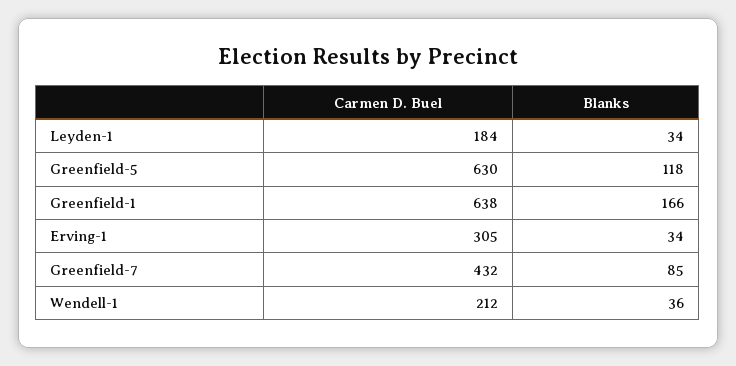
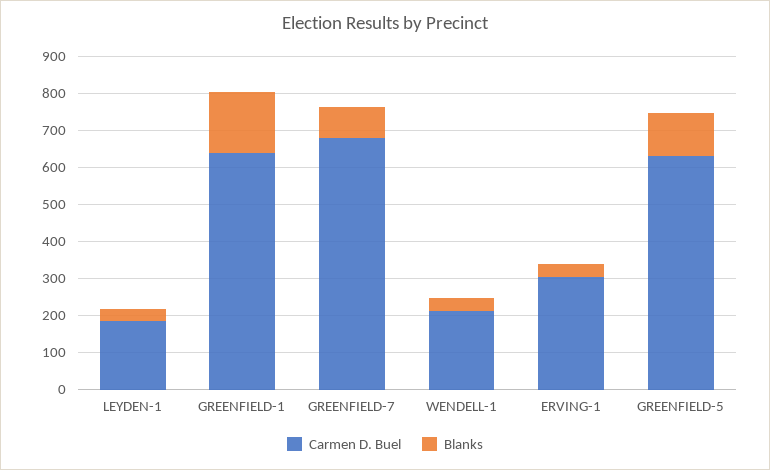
  {
    "Carmen D. Buel": {
      "Leyden-1": 184,
      "Greenfield-5": 630,
      "Greenfield-1": 638,
      "Erving-1": 305,
-     "Greenfield-7": 432,
+     "Greenfield-7": 675,
      "Wendell-1": 212
    },
    "Blanks": {
      "Leyden-1": 34,
      "Greenfield-5": 118,
      "Greenfield-1": 166,
      "Erving-1": 34,
      "Greenfield-7": 85,
      "Wendell-1": 36
    }
  }

